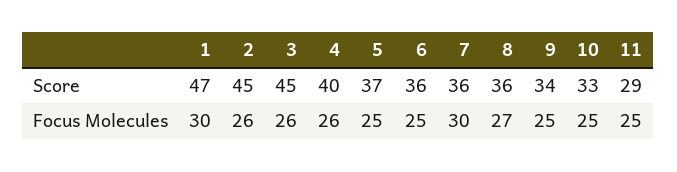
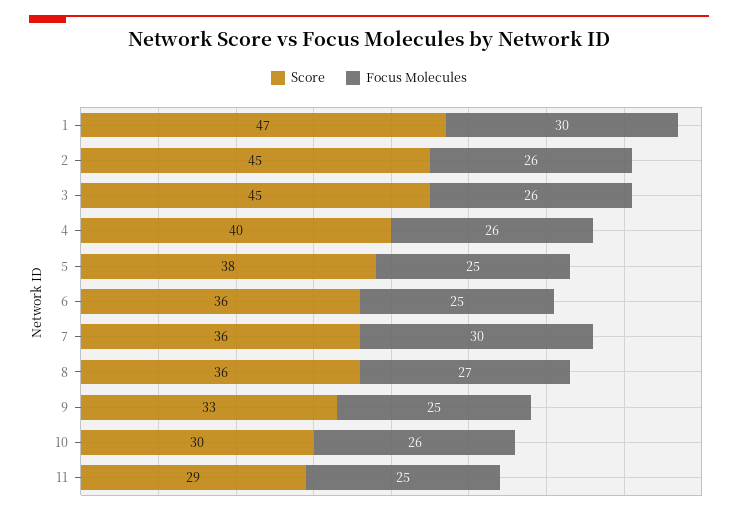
  {
    "Score": {
      "1": 47,
      "2": 45,
      "3": 45,
      "4": 40,
-     "5": 37,
+     "5": 38,
      "6": 36,
      "7": 36,
      "8": 36,
-     "9": 34,
+     "9": 33,
-     "10": 33,
+     "10": 30,
      "11": 29
    },
    "Focus Molecules": {
      "1": 30,
      "2": 26,
      "3": 26,
      "4": 26,
      "5": 25,
      "6": 25,
      "7": 30,
      "8": 27,
      "9": 25,
-     "10": 25,
+     "10": 26,
      "11": 25
    }
  }

